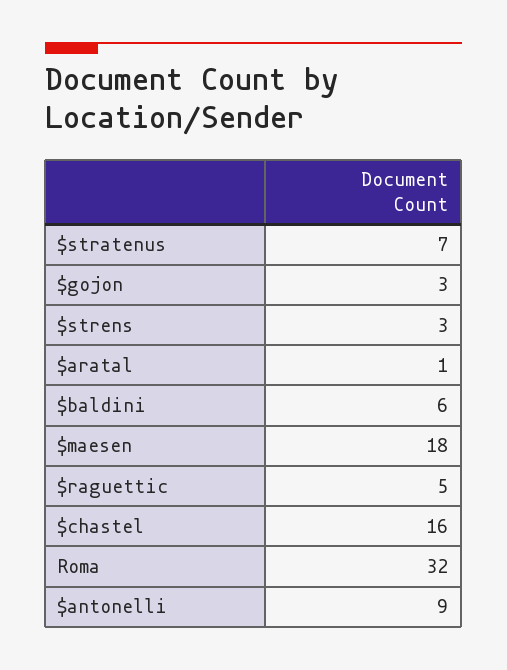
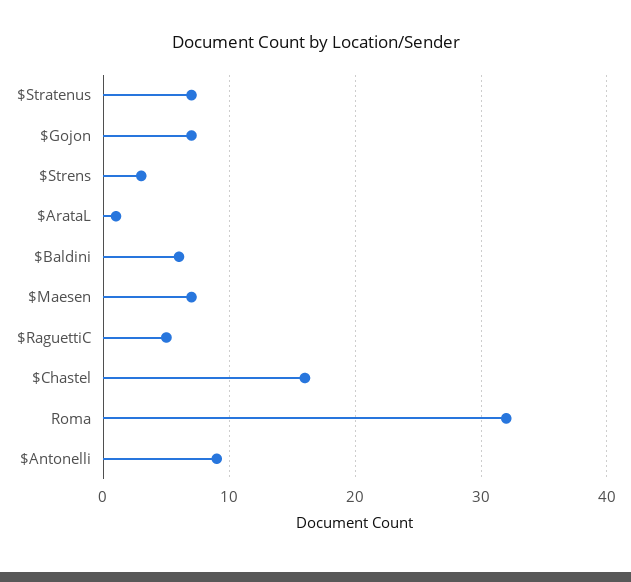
  {
    "$stratenus": 7,
-   "$gojon": 3,
+   "$gojon": 7,
    "$strens": 3,
    "$aratal": 1,
    "$baldini": 6,
-   "$maesen": 18,
+   "$maesen": 7,
    "$raguettic": 5,
    "$chastel": 16,
    "Roma": 32,
    "$antonelli": 9
  }

